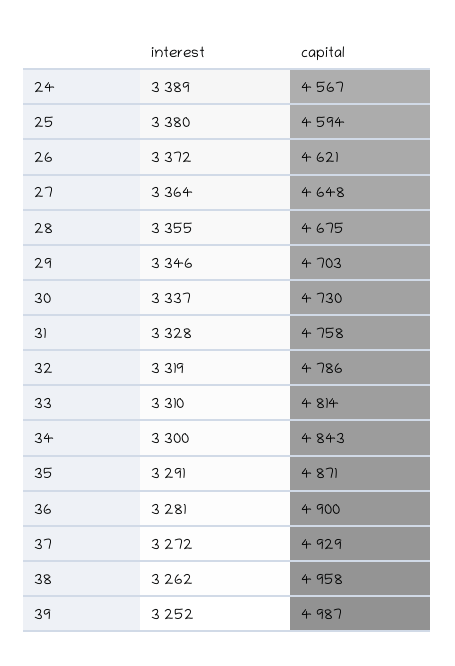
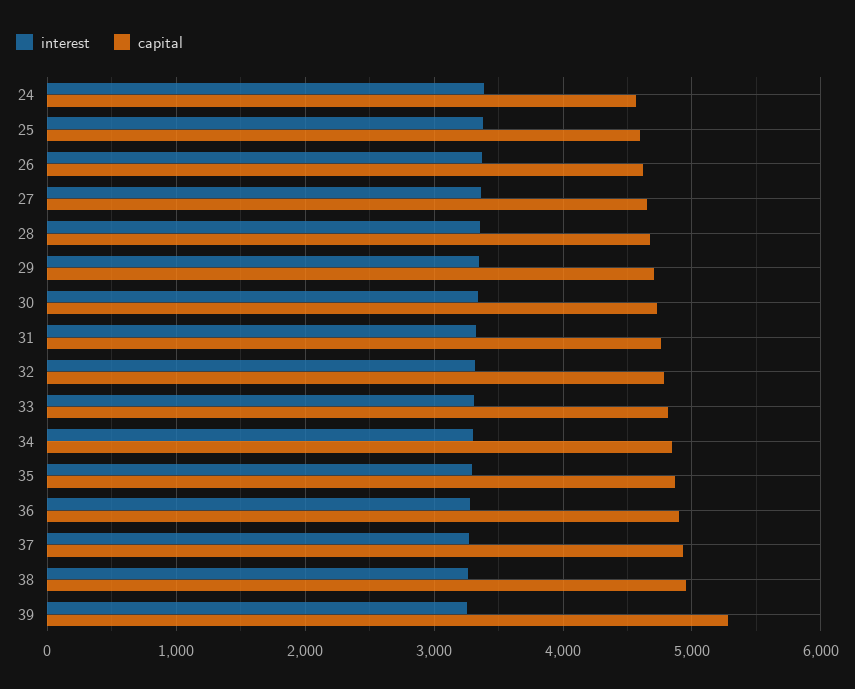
  {
    "interest": {
      "24": 3389,
      "25": 3380,
      "26": 3372,
      "27": 3364,
      "28": 3355,
      "29": 3346,
      "30": 3337,
      "31": 3328,
      "32": 3319,
      "33": 3310,
      "34": 3300,
      "35": 3291,
      "36": 3281,
      "37": 3272,
      "38": 3262,
      "39": 3252
    },
    "capital": {
      "24": 4567,
      "25": 4594,
      "26": 4621,
      "27": 4648,
      "28": 4675,
      "29": 4703,
      "30": 4730,
      "31": 4758,
      "32": 4786,
      "33": 4814,
      "34": 4843,
      "35": 4871,
      "36": 4900,
      "37": 4929,
      "38": 4958,
-     "39": 4987
+     "39": 5300
    }
  }

